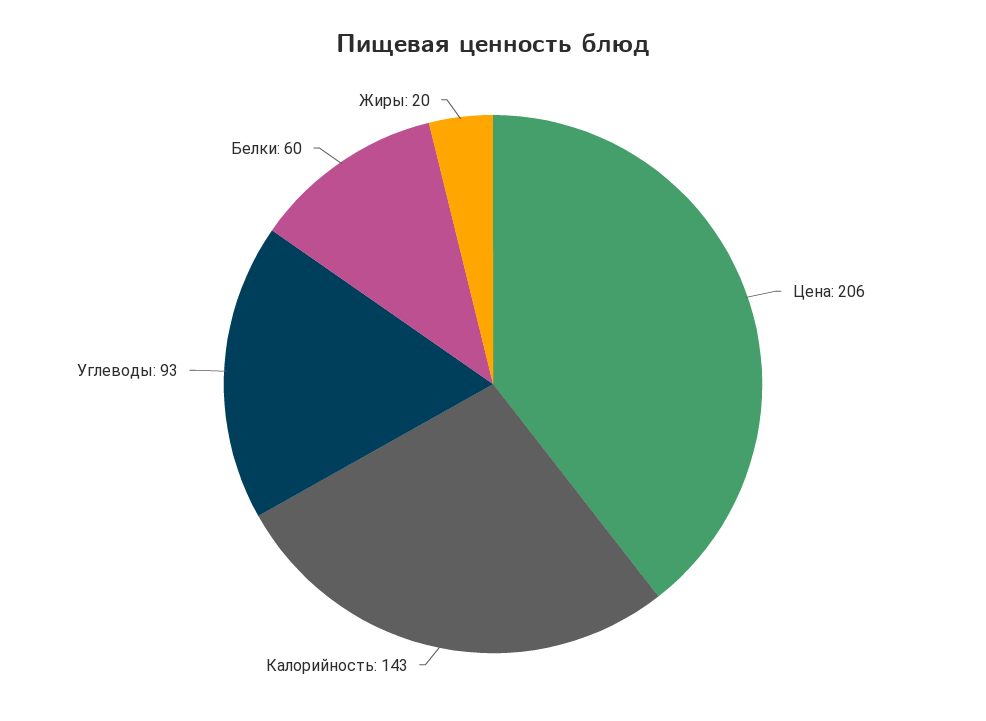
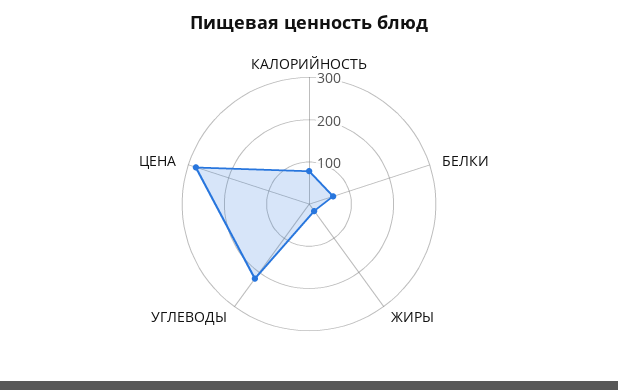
  {
-   "Цена": 206,
+   "Цена": 280,
-   "Калорийность": 143,
+   "Калорийность": 80,
-   "Углеводы": 93,
+   "Углеводы": 220,
    "Белки": 60,
    "Жиры": 20
  }

